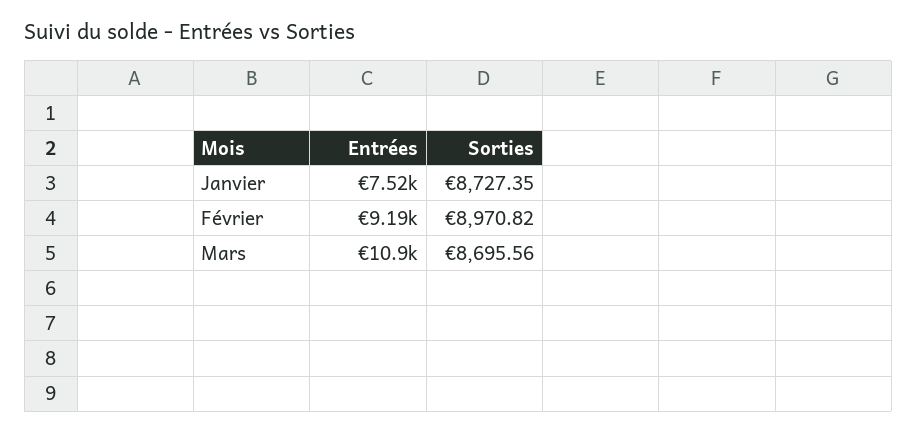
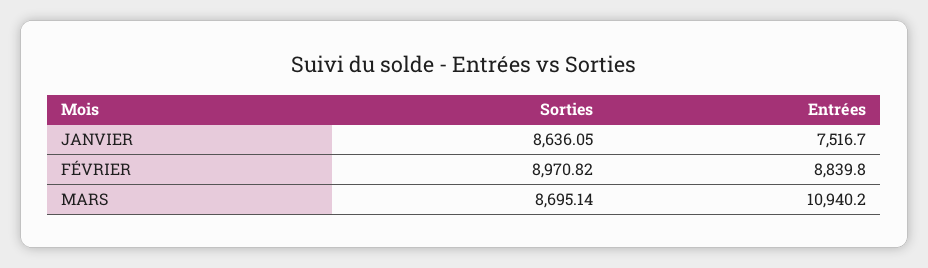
  {
    "Entrées": {
      "Janvier": 7516.7,
-     "Février": 9190,
+     "Février": 8839.8,
      "Mars": 10940.2
    },
    "Sorties": {
-     "Janvier": 8727.35,
+     "Janvier": 8636.05,
      "Février": 8970.82,
-     "Mars": 8695.56
+     "Mars": 8695.14
    }
  }

